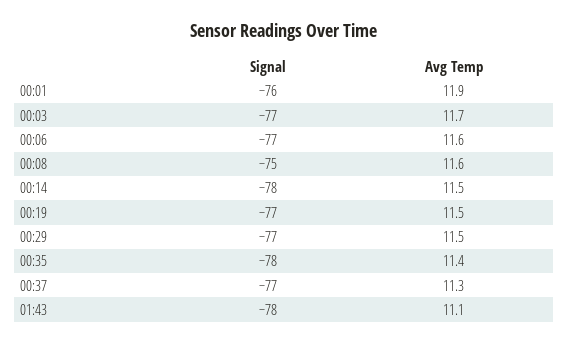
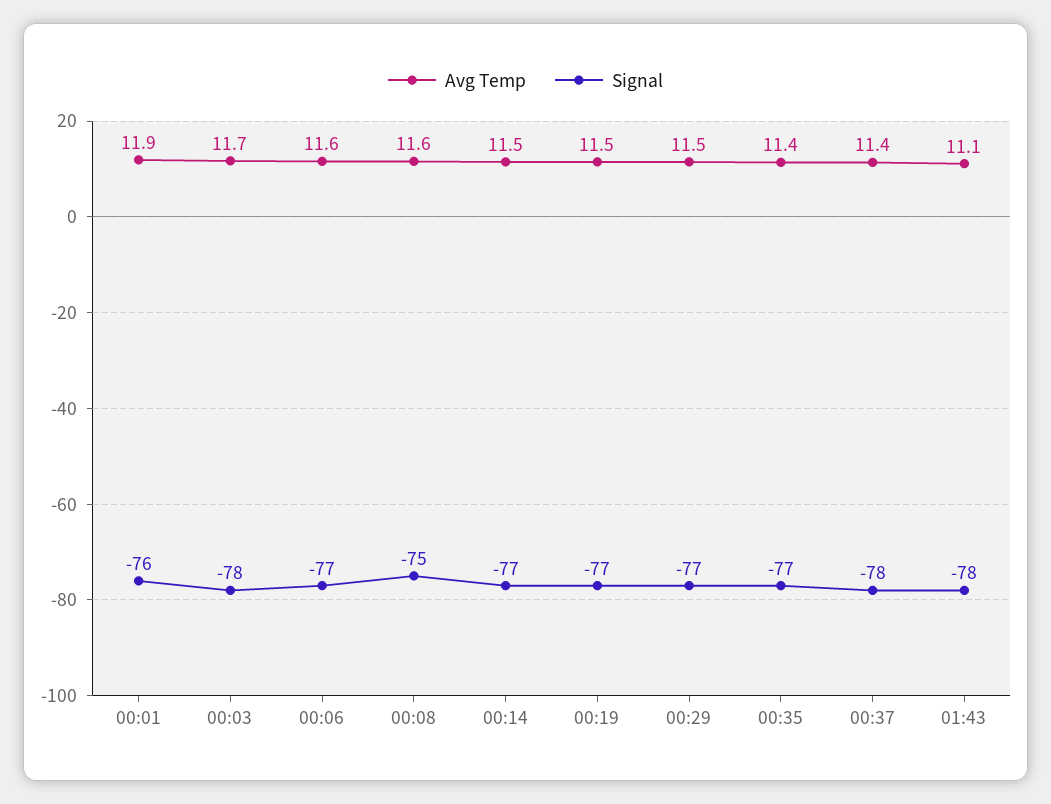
  {
    "Signal": {
      "00:01": -76,
-     "00:03": -77,
+     "00:03": -78,
      "00:06": -77,
      "00:08": -75,
-     "00:14": -78,
+     "00:14": -77,
      "00:19": -77,
      "00:29": -77,
-     "00:35": -78,
+     "00:35": -77,
-     "00:37": -77,
+     "00:37": -78,
      "01:43": -78
    },
    "Avg Temp": {
      "00:01": 11.9,
      "00:03": 11.7,
      "00:06": 11.6,
      "00:08": 11.6,
      "00:14": 11.5,
      "00:19": 11.5,
      "00:29": 11.5,
      "00:35": 11.4,
-     "00:37": 11.3,
+     "00:37": 11.4,
      "01:43": 11.1
    }
  }

